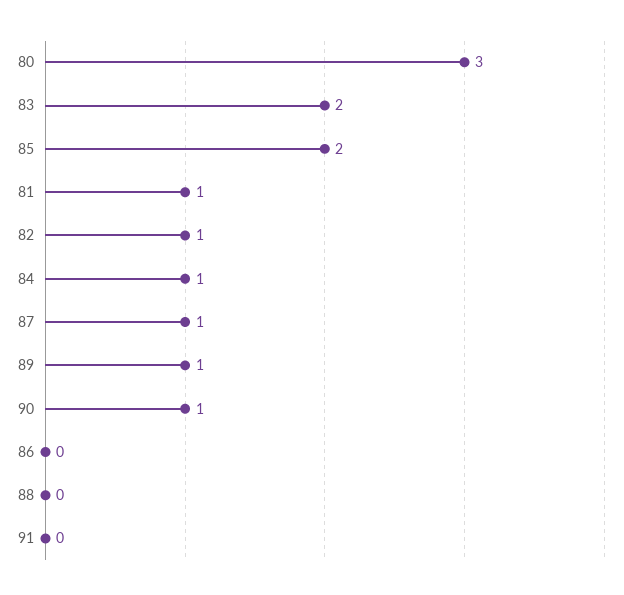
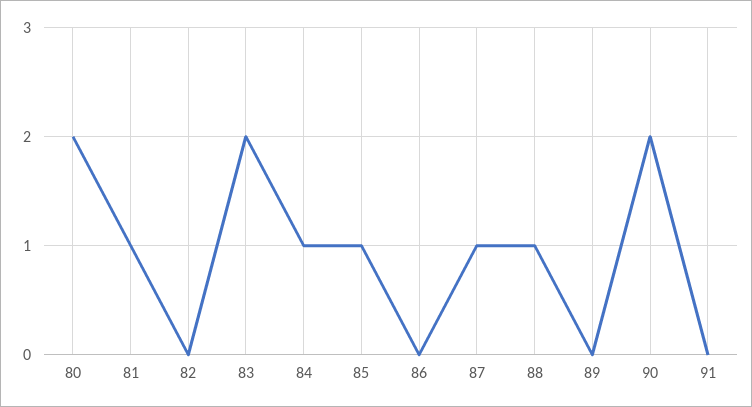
  {
-   "80": 3,
+   "80": 2,
    "83": 2,
-   "85": 2,
+   "85": 1,
    "81": 1,
-   "82": 1,
+   "82": 0,
    "84": 1,
    "87": 1,
-   "89": 1,
+   "89": 0,
-   "90": 1,
+   "90": 2,
    "86": 0,
-   "88": 0,
+   "88": 1,
    "91": 0
  }

